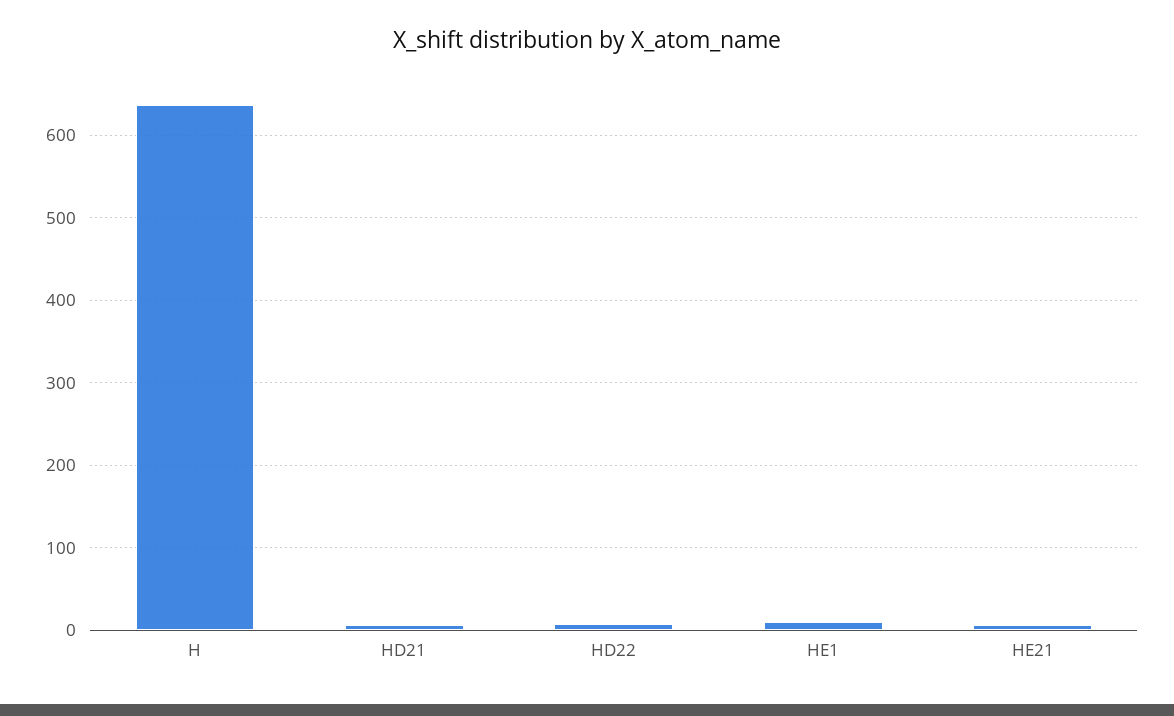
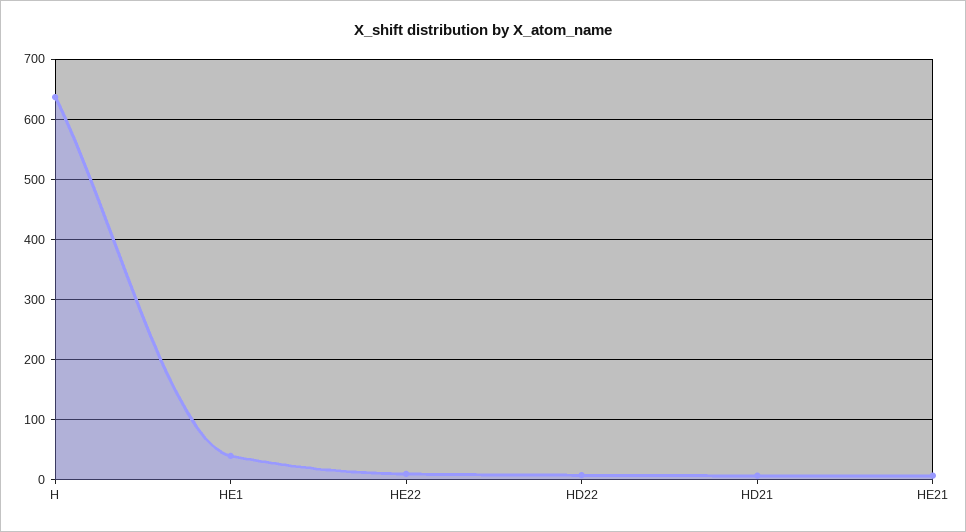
  {
    "H": 640,
    "HD21": 10,
    "HD22": 10,
-   "HE1": 10,
+   "HE1": 40,
-   "HE21": 10
+   "HE21": 10,
+   "HE22": 10
  }

